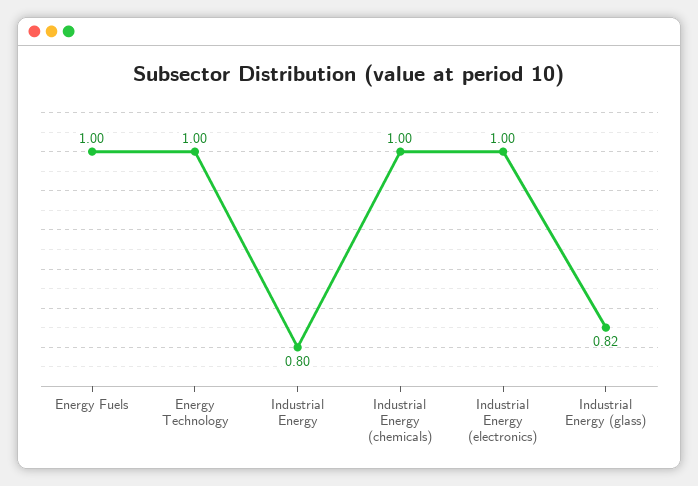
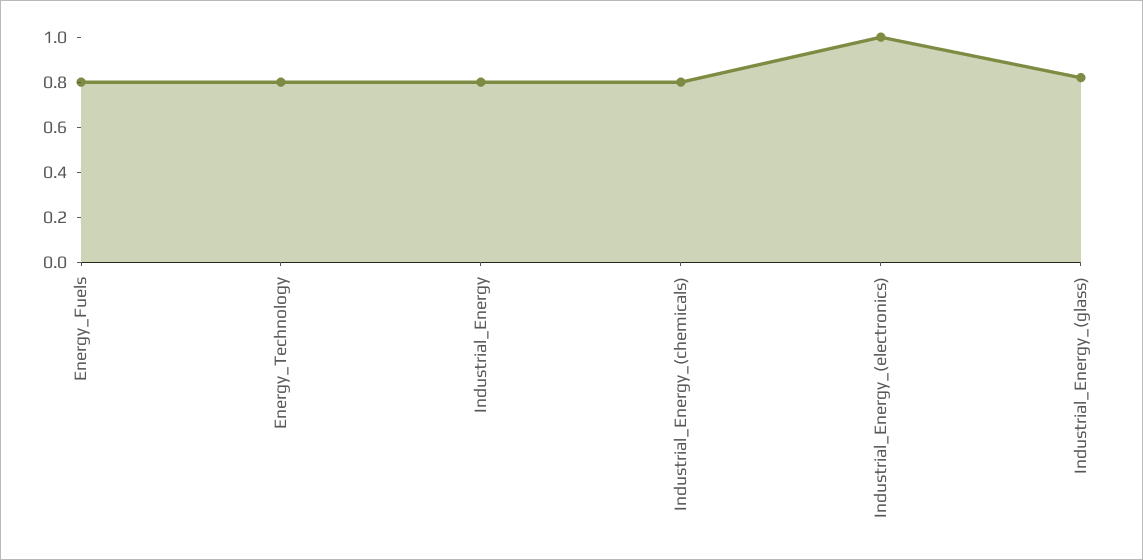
  {
-   "Energy Fuels": 1,
+   "Energy Fuels": 0.8,
-   "Energy Technology": 1,
+   "Energy Technology": 0.8,
    "Industrial Energy": 0.8,
-   "Industrial Energy (chemicals)": 1,
+   "Industrial Energy (chemicals)": 0.8,
    "Industrial Energy (electronics)": 1,
    "Industrial Energy (glass)": 0.82
  }

